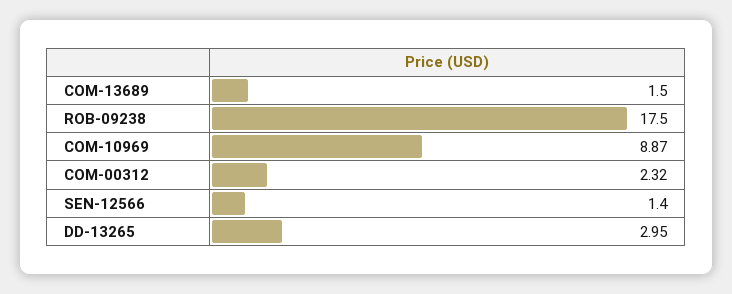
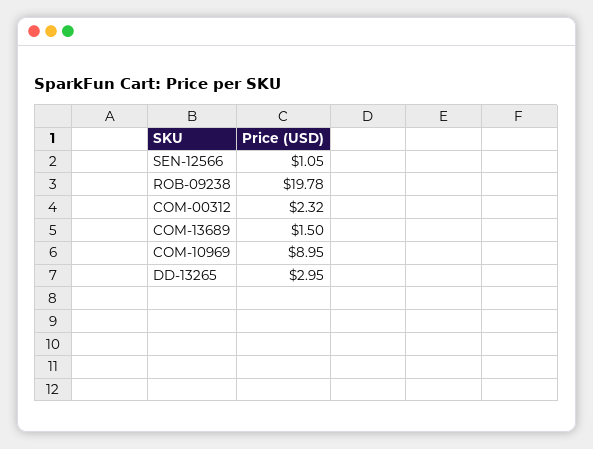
  {
    "COM-13689": 1.5,
-   "ROB-09238": 17.5,
+   "ROB-09238": 19.78,
-   "COM-10969": 8.87,
+   "COM-10969": 8.95,
    "COM-00312": 2.32,
-   "SEN-12566": 1.4,
+   "SEN-12566": 1.05,
    "DD-13265": 2.95
  }

